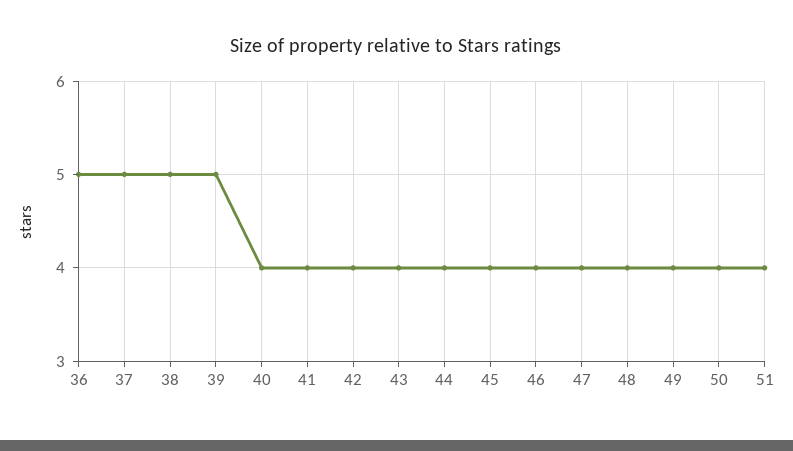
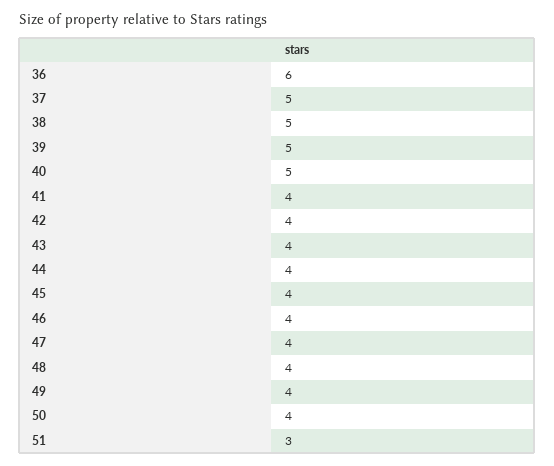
  {
-   "36": 5,
+   "36": 6,
    "37": 5,
    "38": 5,
    "39": 5,
-   "40": 4,
+   "40": 5,
    "41": 4,
    "42": 4,
    "43": 4,
    "44": 4,
    "45": 4,
    "46": 4,
    "47": 4,
    "48": 4,
    "49": 4,
    "50": 4,
-   "51": 4
+   "51": 3
  }

